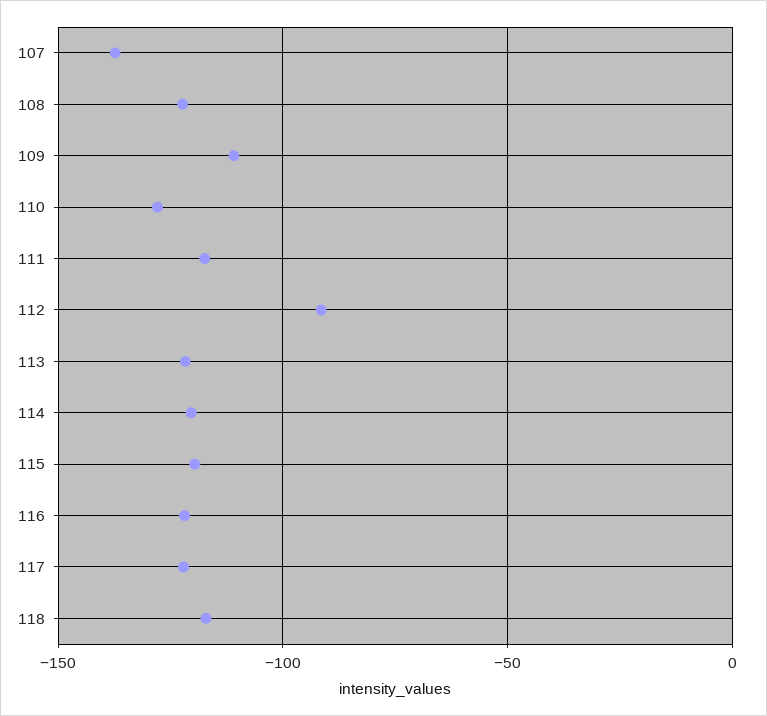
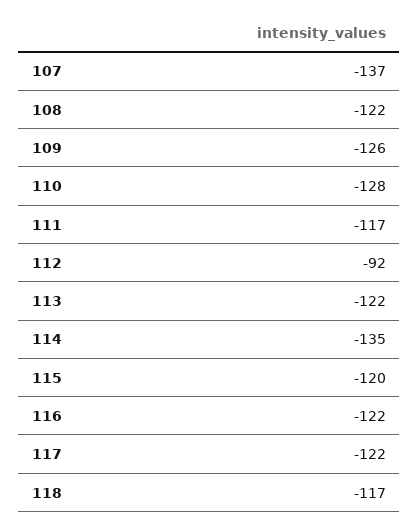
  {
    "107": -137,
    "108": -122,
-   "109": -110,
+   "109": -126,
    "110": -128,
    "111": -117,
    "112": -92,
    "113": -122,
-   "114": -120,
+   "114": -135,
    "115": -120,
    "116": -122,
    "117": -122,
    "118": -117
  }

